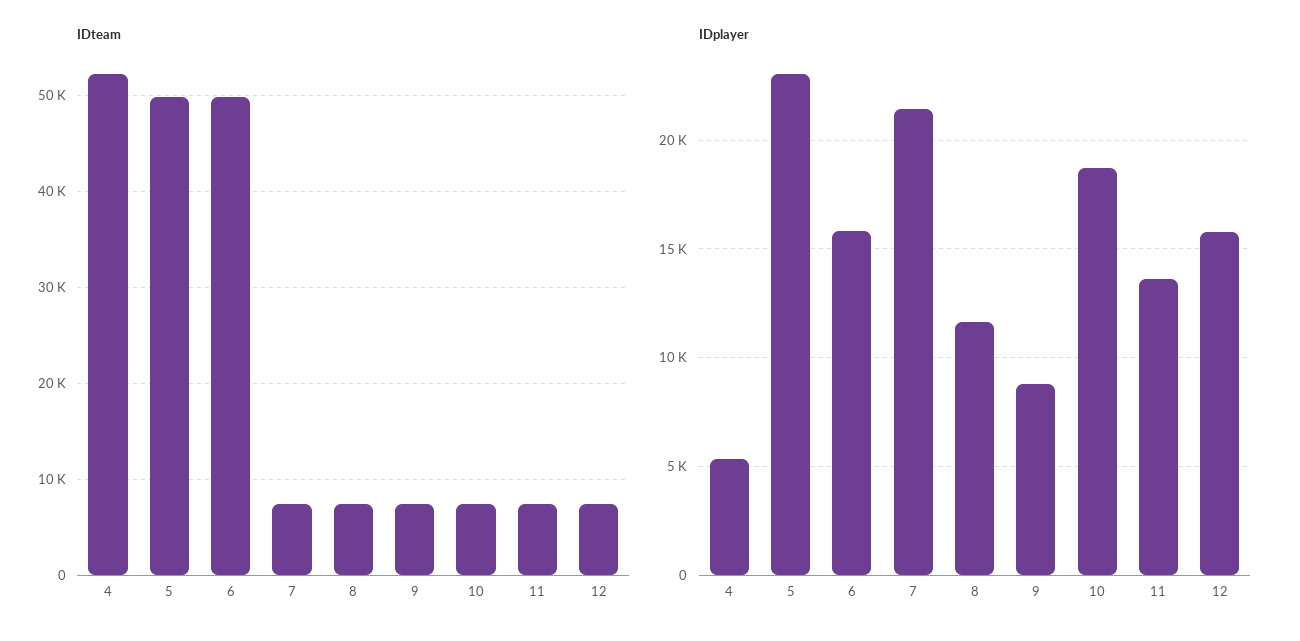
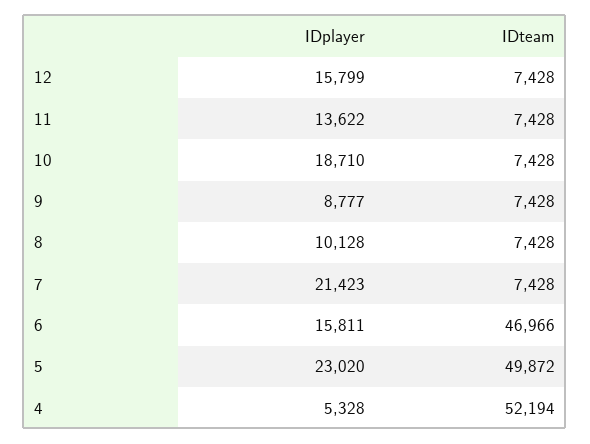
  {
    "IDteam": {
      "4": 52194,
      "5": 49872,
-     "6": 50000,
+     "6": 46966,
      "7": 7428,
      "8": 7428,
      "9": 7428,
      "10": 7428,
      "11": 7428,
      "12": 7428
    },
    "IDplayer": {
      "4": 5328,
      "5": 23020,
      "6": 15811,
      "7": 21423,
-     "8": 11500,
+     "8": 10128,
      "9": 8777,
      "10": 18710,
      "11": 13622,
      "12": 15799
    }
  }

